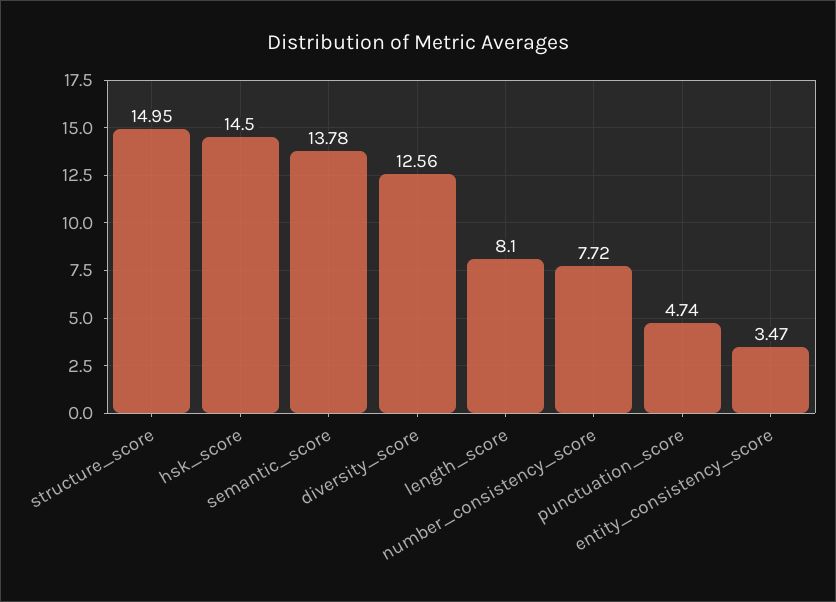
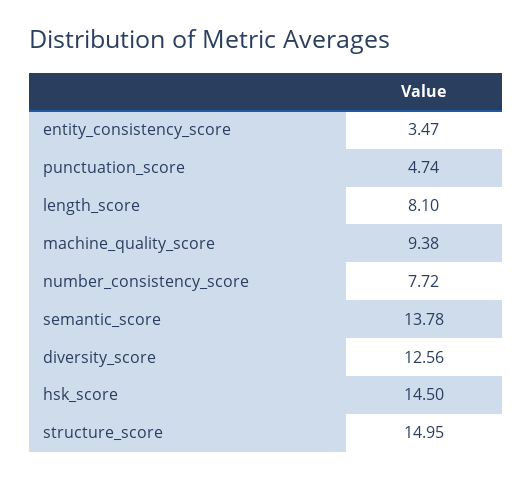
  {
    "structure_score": 14.95,
    "hsk_score": 14.5,
    "semantic_score": 13.78,
    "diversity_score": 12.56,
    "length_score": 8.1,
    "number_consistency_score": 7.72,
    "punctuation_score": 4.74,
-   "entity_consistency_score": 3.47
+   "entity_consistency_score": 3.47,
+   "machine_quality_score": 9.38
  }

